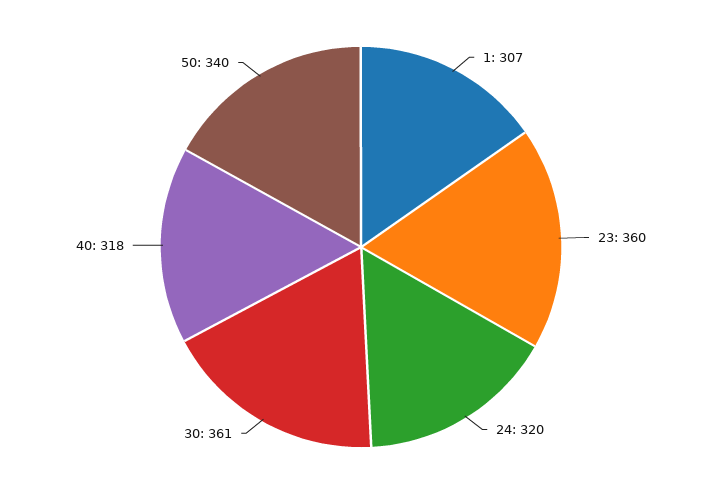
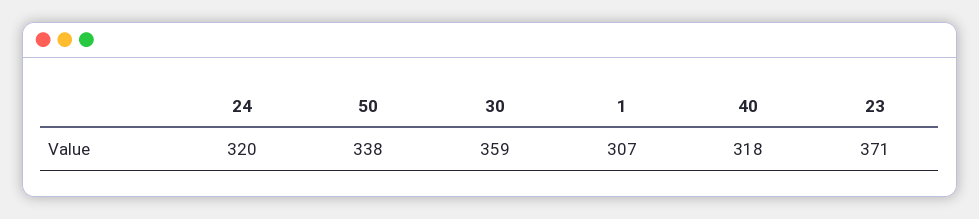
  {
    "1": 307,
-   "23": 360,
+   "23": 371,
    "24": 320,
-   "30": 361,
+   "30": 359,
    "40": 318,
-   "50": 340
+   "50": 338
  }

